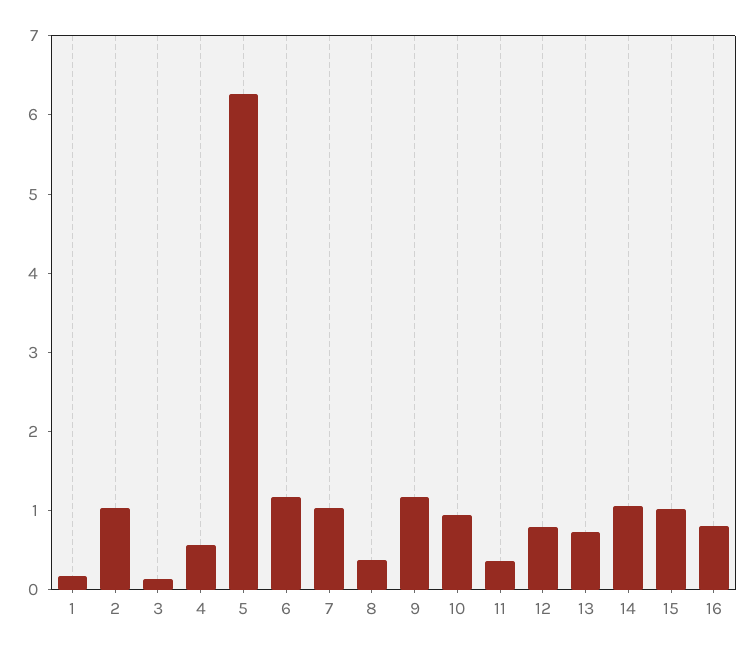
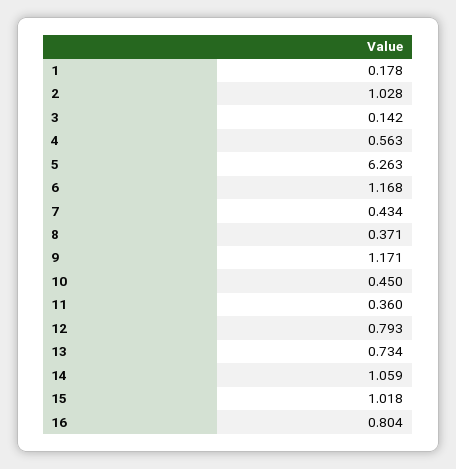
  {
    "1": 0.178,
    "2": 1.028,
    "3": 0.142,
    "4": 0.563,
    "5": 6.263,
    "6": 1.168,
-   "7": 1,
+   "7": 0.434,
    "8": 0.371,
    "9": 1.171,
-   "10": 1,
+   "10": 0.45,
    "11": 0.36,
    "12": 0.793,
    "13": 0.734,
    "14": 1.059,
    "15": 1.018,
    "16": 0.804
  }

